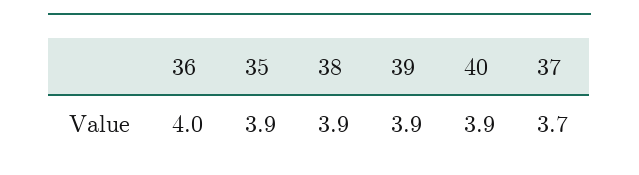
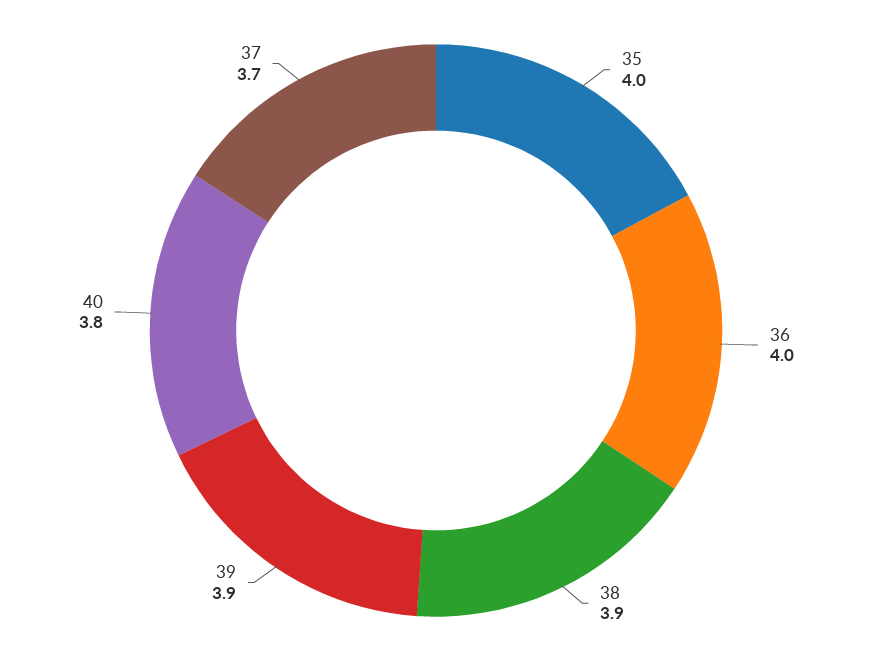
  {
    "36": 4,
-   "35": 3.9,
+   "35": 4,
    "38": 3.9,
    "39": 3.9,
-   "40": 3.9,
+   "40": 3.8,
    "37": 3.7
  }

